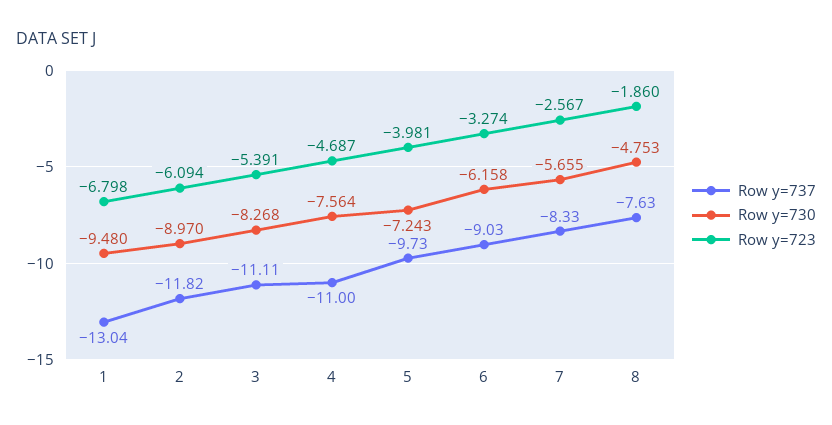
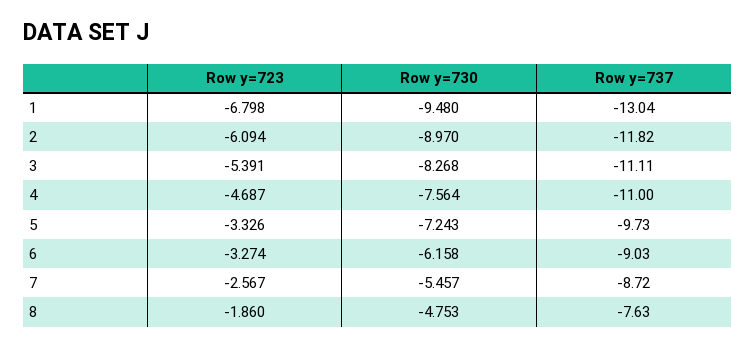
  {
    "Row y=737": {
      "1": -13.04,
      "2": -11.82,
      "3": -11.11,
      "4": -11,
      "5": -9.73,
      "6": -9.03,
-     "7": -8.33,
+     "7": -8.72,
      "8": -7.63
    },
    "Row y=730": {
      "1": -9.48,
      "2": -8.97,
      "3": -8.268,
      "4": -7.564,
      "5": -7.243,
      "6": -6.158,
-     "7": -5.655,
+     "7": -5.457,
      "8": -4.753
    },
    "Row y=723": {
      "1": -6.798,
      "2": -6.094,
      "3": -5.391,
      "4": -4.687,
-     "5": -3.981,
+     "5": -3.326,
      "6": -3.274,
      "7": -2.567,
      "8": -1.86
    }
  }

